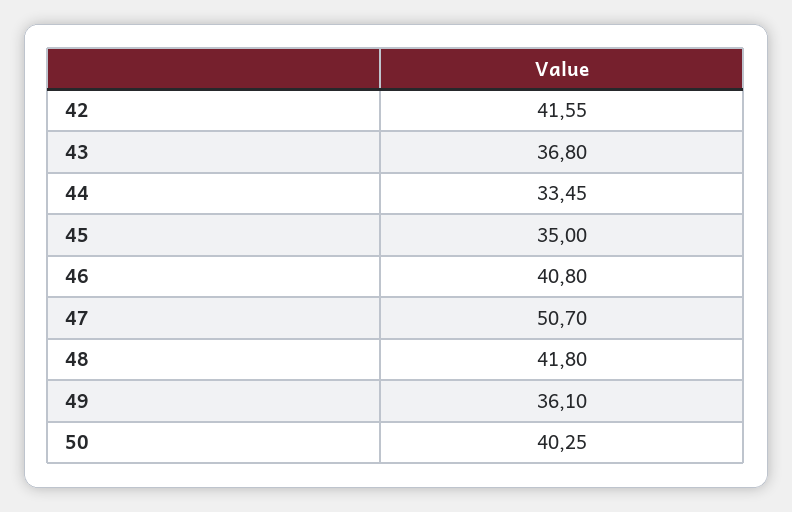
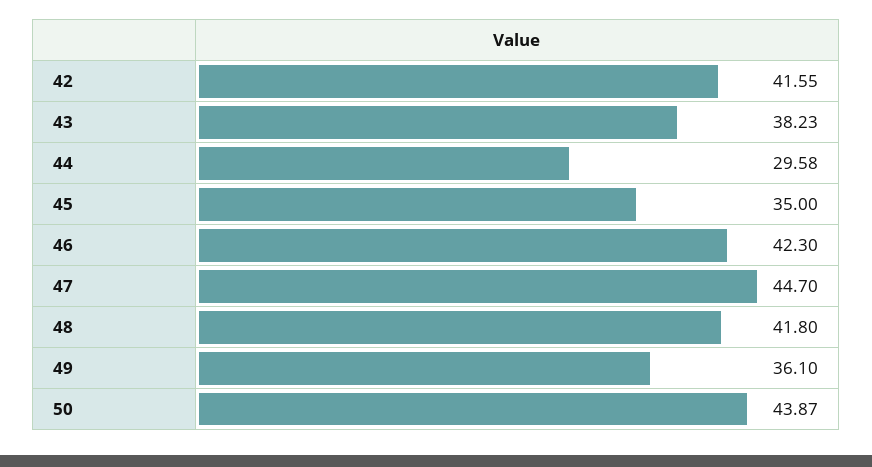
  {
    "42": 41.55,
-   "43": 36.8,
+   "43": 38.23,
-   "44": 33.45,
+   "44": 29.58,
    "45": 35,
-   "46": 40.8,
+   "46": 42.3,
-   "47": 50.7,
+   "47": 44.7,
    "48": 41.8,
    "49": 36.1,
-   "50": 40.25
+   "50": 43.87
  }

